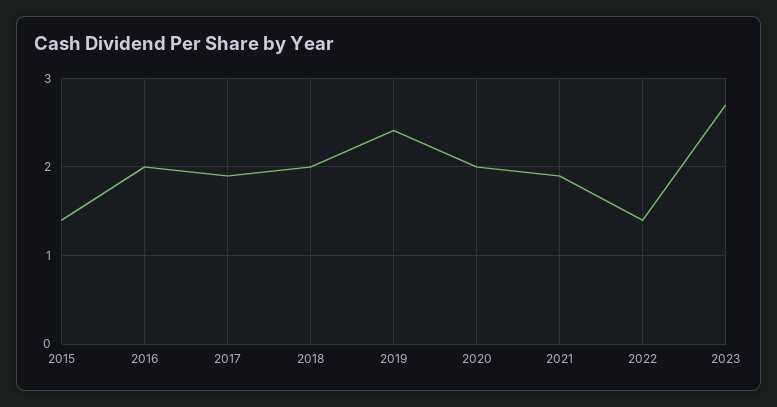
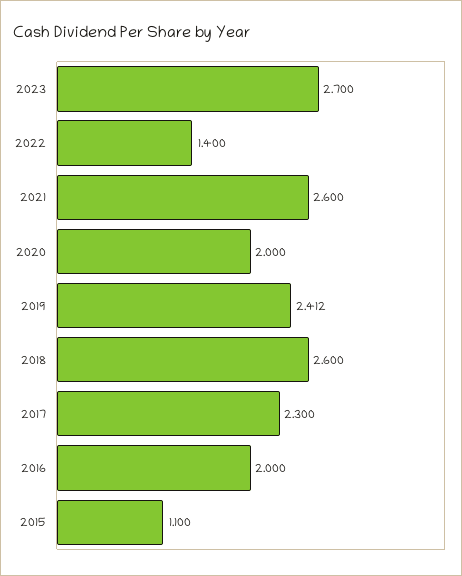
  {
-   "2015": 1.4,
+   "2015": 1.1,
    "2016": 2,
-   "2017": 1.9,
+   "2017": 2.3,
-   "2018": 2,
+   "2018": 2.6,
    "2019": 2.412,
    "2020": 2,
-   "2021": 1.9,
+   "2021": 2.6,
    "2022": 1.4,
    "2023": 2.7
  }

